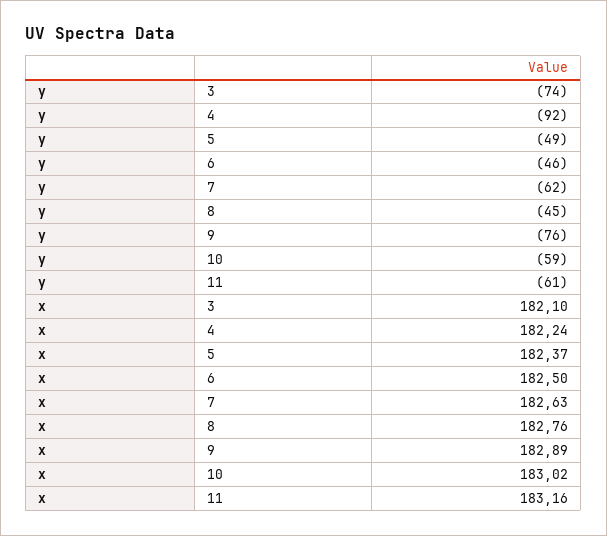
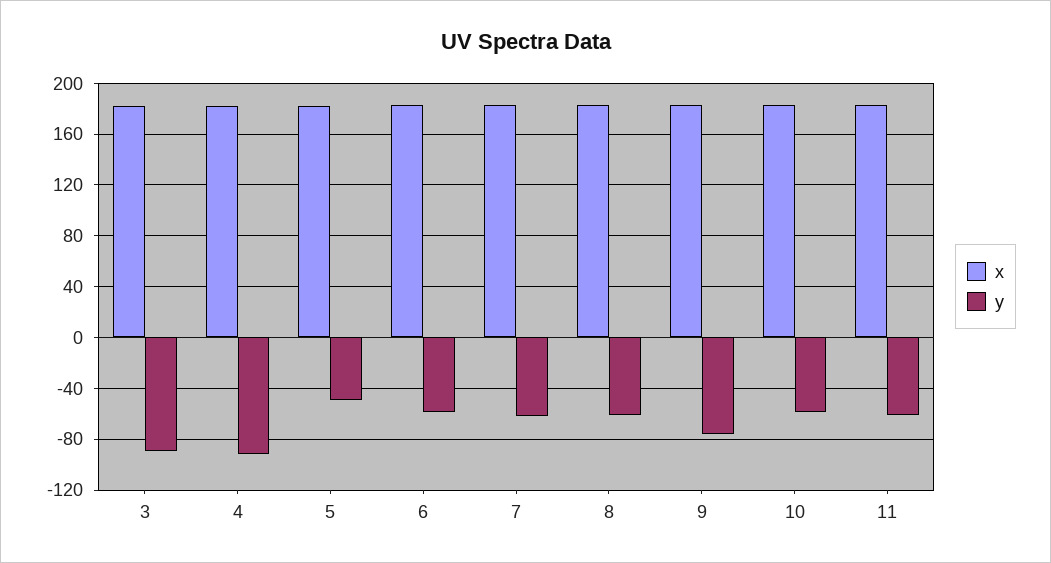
  {
    "y": {
-     "3": -74,
+     "3": -90,
      "4": -92,
      "5": -49,
-     "6": -46,
+     "6": -60,
      "7": -62,
-     "8": -45,
+     "8": -60,
      "9": -76,
      "10": -59,
      "11": -61
    },
    "x": {
      "3": 182.1,
      "4": 182.24,
      "5": 182.37,
      "6": 182.5,
      "7": 182.63,
      "8": 182.76,
      "9": 182.89,
      "10": 183.02,
      "11": 183.16
    }
  }

